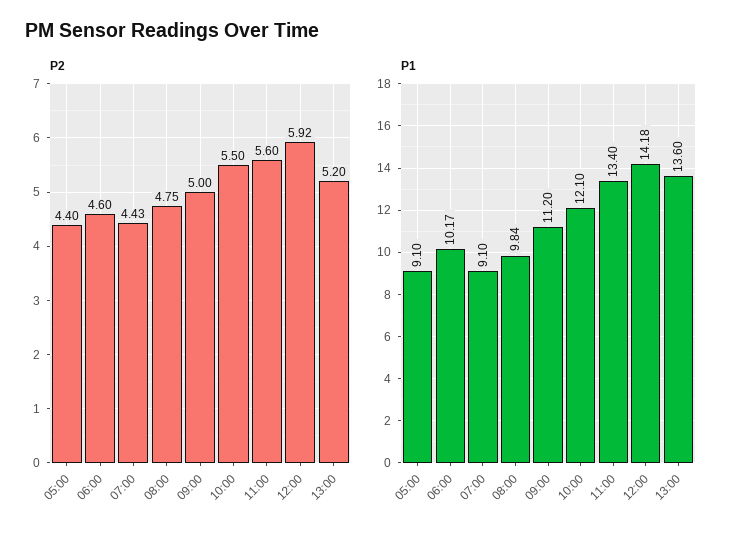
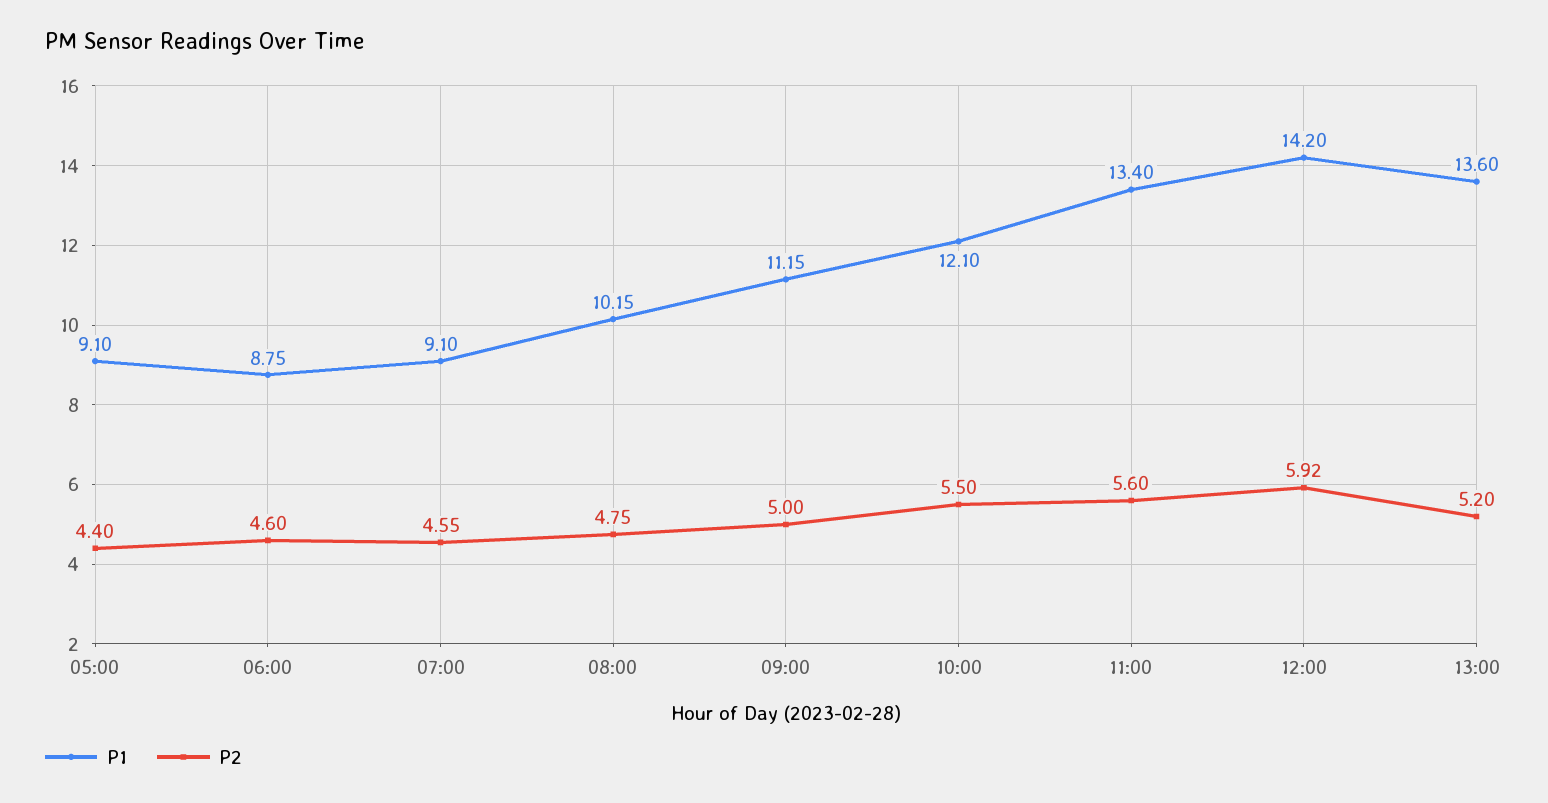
  {
    "P2": {
      "05:00": 4.4,
      "06:00": 4.6,
-     "07:00": 4.43,
+     "07:00": 4.55,
      "08:00": 4.75,
      "09:00": 5,
      "10:00": 5.5,
      "11:00": 5.6,
      "12:00": 5.92,
      "13:00": 5.2
    },
    "P1": {
      "05:00": 9.1,
-     "06:00": 10.17,
+     "06:00": 8.75,
      "07:00": 9.1,
-     "08:00": 9.84,
+     "08:00": 10.15,
-     "09:00": 11.2,
+     "09:00": 11.15,
      "10:00": 12.1,
      "11:00": 13.4,
-     "12:00": 14.18,
+     "12:00": 14.2,
      "13:00": 13.6
    }
  }

